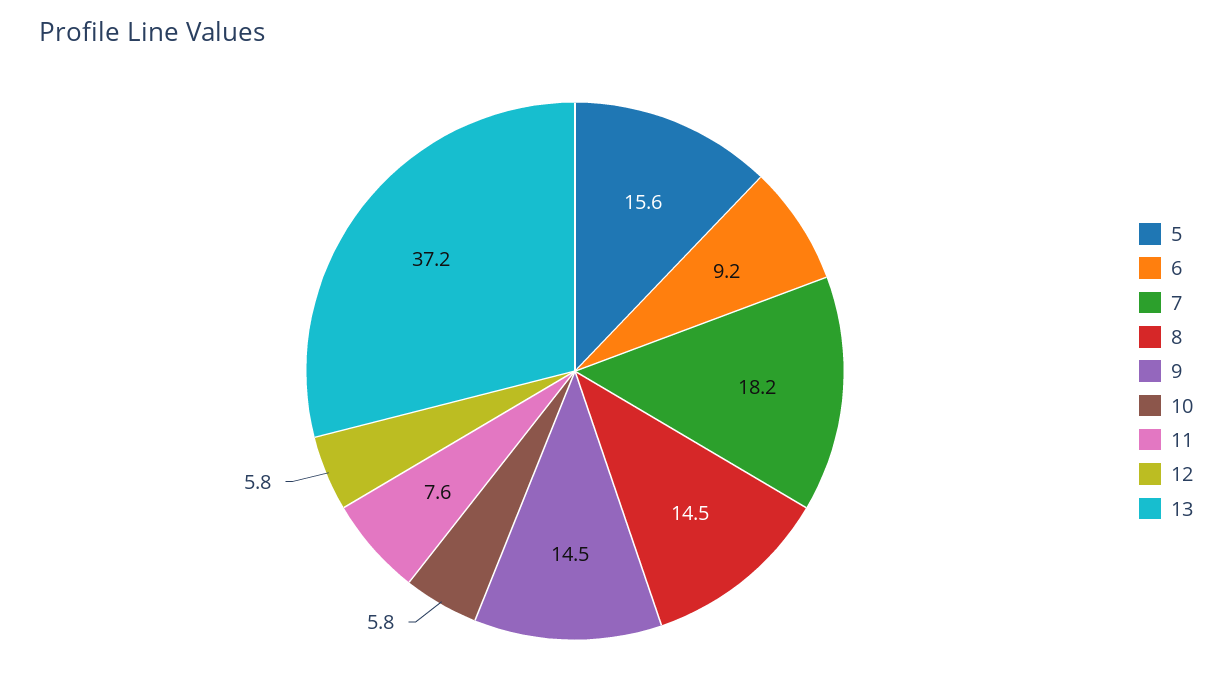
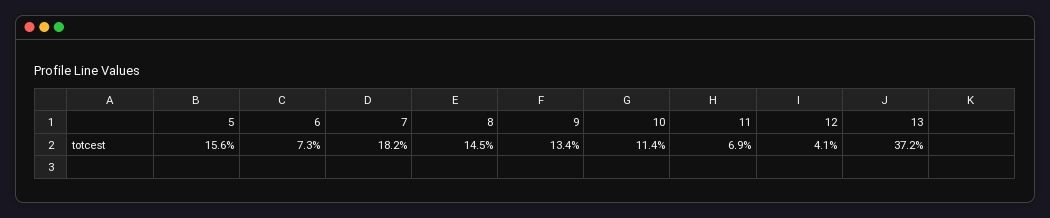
  {
    "5": 15.6,
-   "6": 9.2,
+   "6": 7.3,
    "7": 18.2,
    "8": 14.5,
-   "9": 14.5,
+   "9": 13.4,
-   "10": 5.8,
+   "10": 11.4,
-   "11": 7.6,
+   "11": 6.9,
-   "12": 5.8,
+   "12": 4.1,
    "13": 37.2
  }

